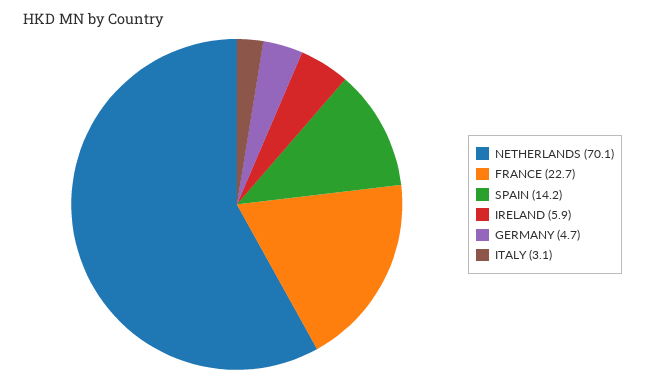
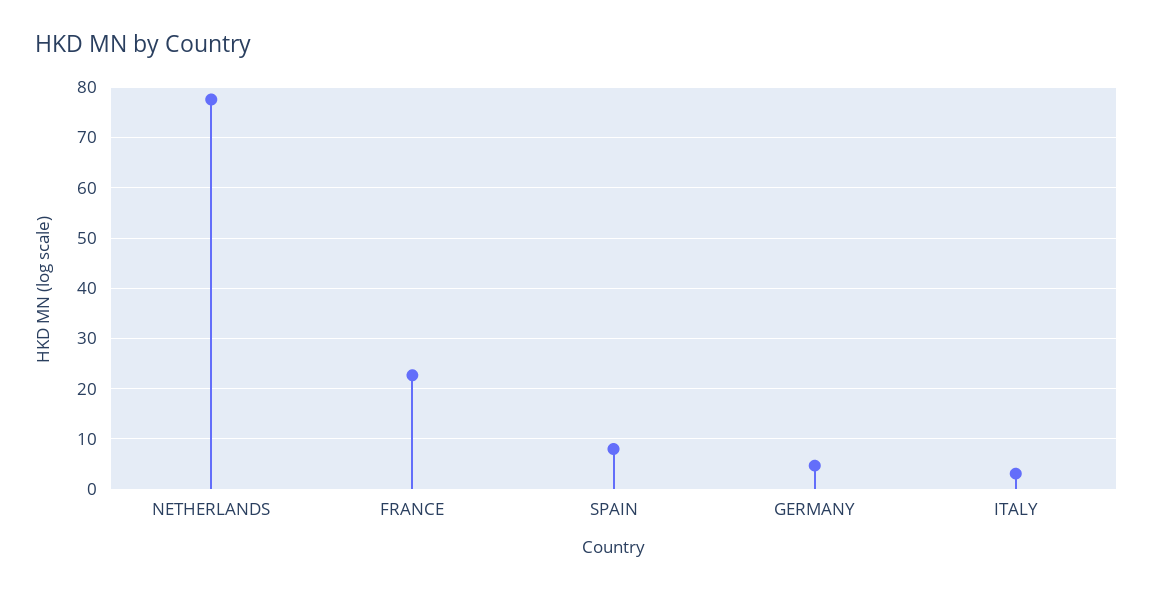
  {
-   "NETHERLANDS": 70.1,
+   "NETHERLANDS": 78,
    "FRANCE": 22.7,
-   "SPAIN": 14.2,
+   "SPAIN": 8,
-   "IRELAND": 5.9,
    "GERMANY": 4.7,
    "ITALY": 3.1
  }

